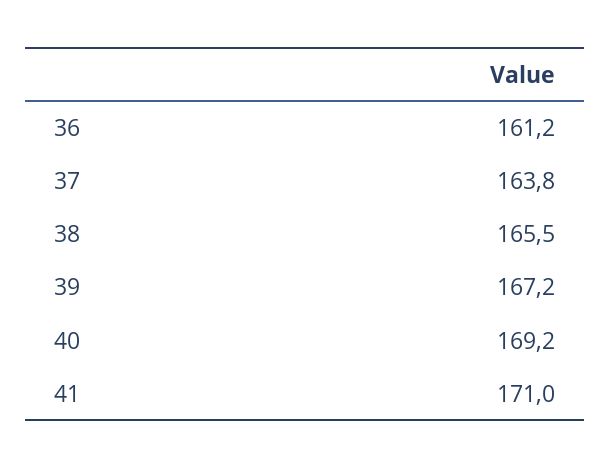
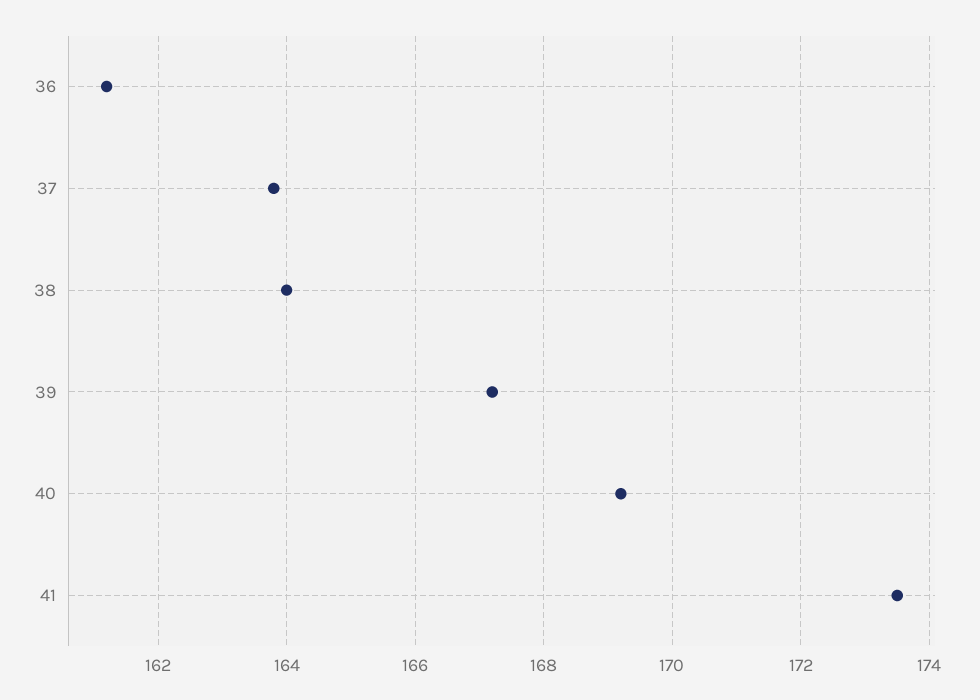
  {
    "36": 161.2,
    "37": 163.8,
-   "38": 165.5,
+   "38": 164,
    "39": 167.2,
    "40": 169.2,
-   "41": 171
+   "41": 173.5
  }

